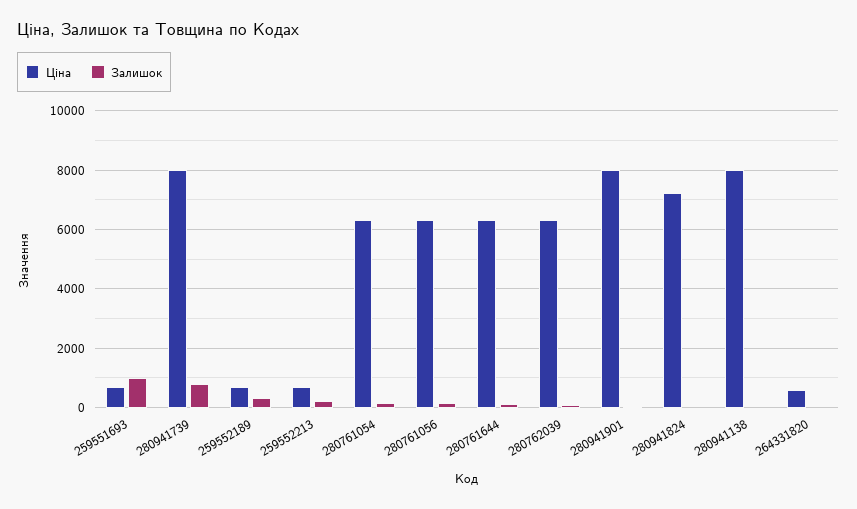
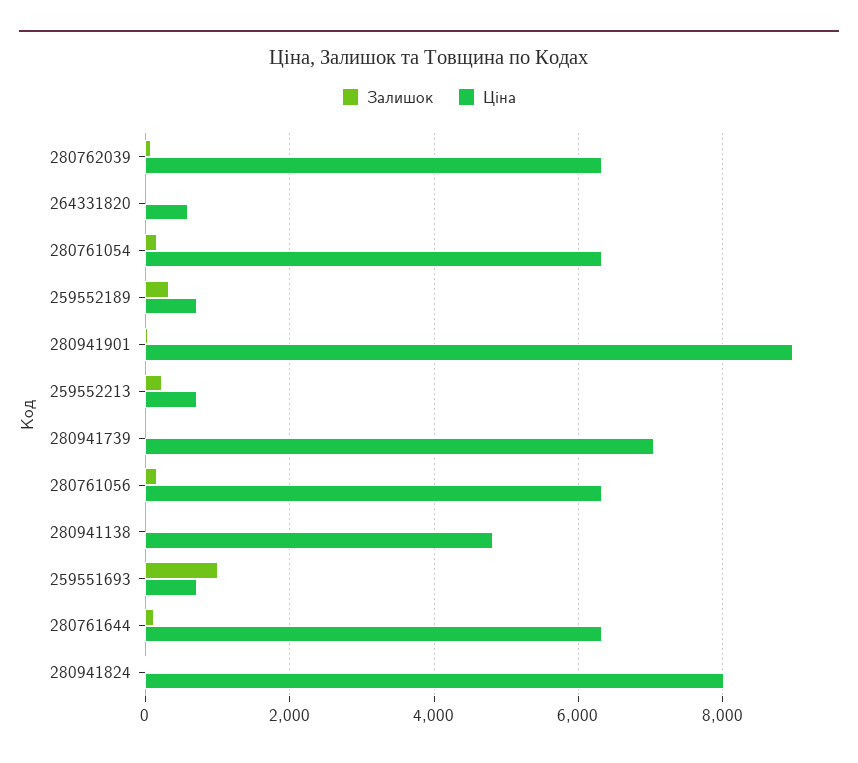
  {
    "Ціна": {
      "259551693": 800,
-     "280941739": 8000,
+     "280941739": 7000,
      "259552189": 800,
      "259552213": 800,
      "280761054": 6400,
      "280761056": 6400,
      "280761644": 6400,
      "280762039": 6400,
-     "280941901": 8000,
+     "280941901": 9000,
-     "280941824": 7250,
+     "280941824": 8000,
-     "280941138": 8000,
+     "280941138": 4800,
      "264331820": 600
    },
    "Залишок": {
      "259551693": 1000,
-     "280941739": 750,
+     "280941739": 0,
      "259552189": 400,
      "259552213": 200,
      "280761054": 200,
      "280761056": 200,
      "280761644": 200,
      "280762039": 0,
      "280941901": 0,
      "280941824": 0,
      "280941138": 0,
      "264331820": 0
    }
  }

